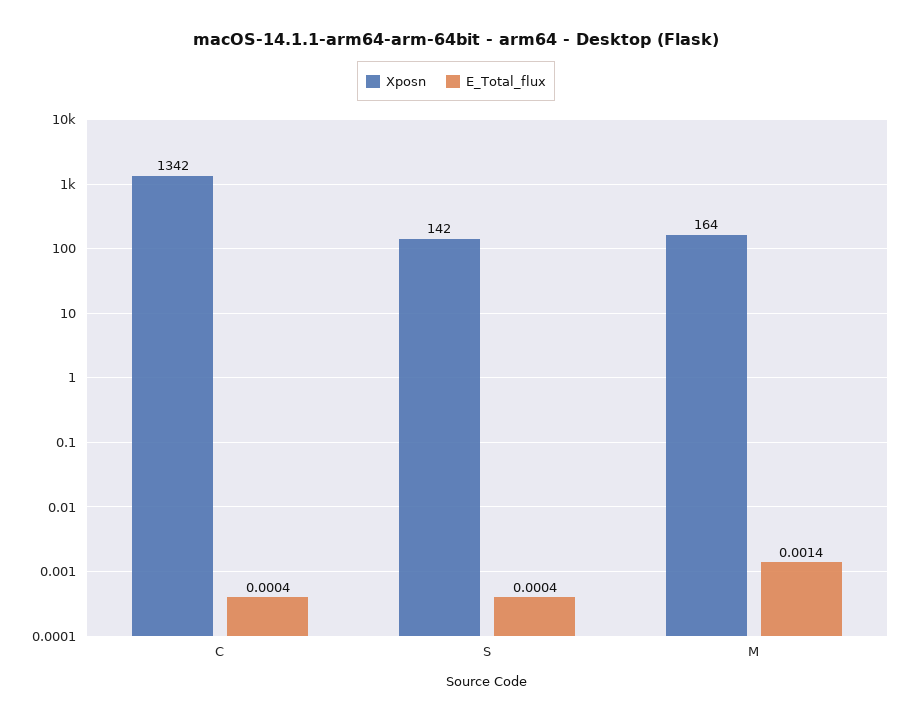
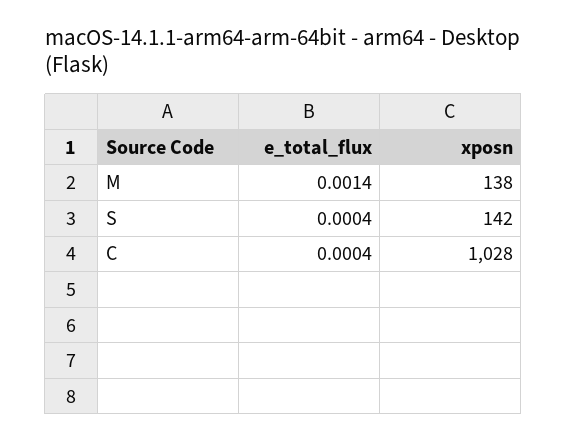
  {
    "Xposn": {
-     "C": 1342,
+     "C": 1028,
      "S": 142,
-     "M": 164
+     "M": 138
    },
    "E_Total_flux": {
      "C": 0.0004,
      "S": 0.0004,
      "M": 0.0014
    }
  }

